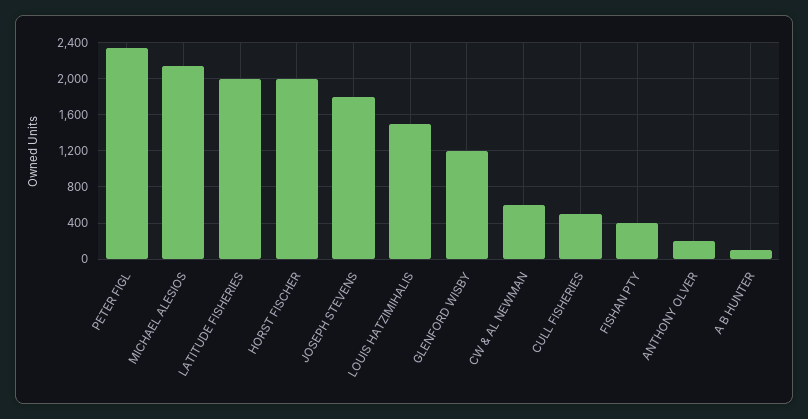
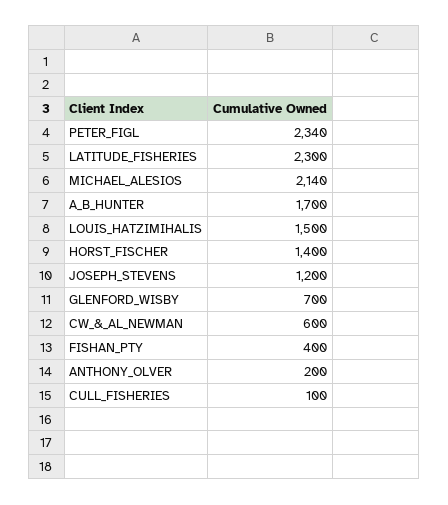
  {
    "PETER FIGL": 2340,
    "MICHAEL ALESIOS": 2140,
-   "LATITUDE FISHERIES": 2000,
+   "LATITUDE FISHERIES": 2300,
-   "HORST FISCHER": 2000,
+   "HORST FISCHER": 1400,
-   "JOSEPH STEVENS": 1800,
+   "JOSEPH STEVENS": 1200,
    "LOUIS HATZIMIHALIS": 1500,
-   "GLENFORD WISBY": 1200,
+   "GLENFORD WISBY": 700,
    "CW & AL NEWMAN": 600,
-   "CULL FISHERIES": 500,
+   "CULL FISHERIES": 100,
    "FISHAN PTY": 400,
    "ANTHONY OLVER": 200,
-   "A B HUNTER": 100
+   "A B HUNTER": 1700
  }

